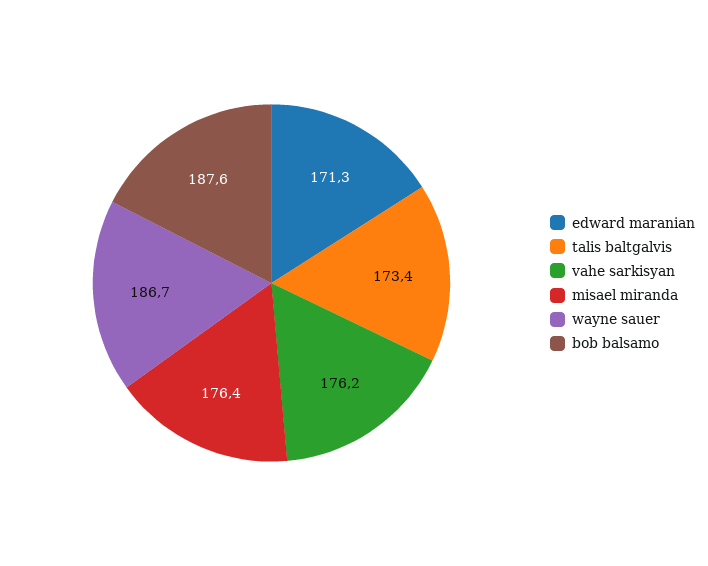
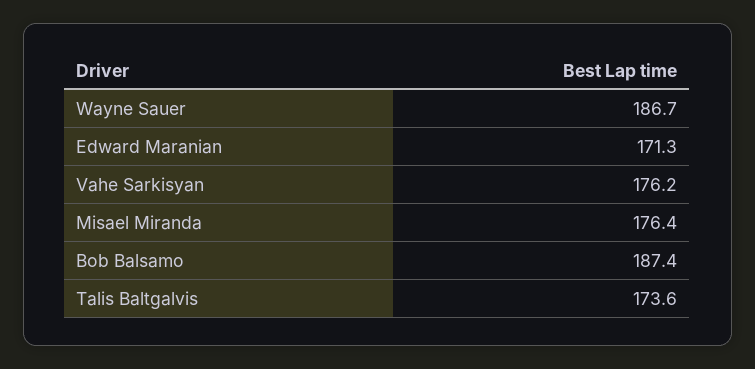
  {
    "edward maranian": 171.3,
-   "talis baltgalvis": 173.4,
+   "talis baltgalvis": 173.6,
    "vahe sarkisyan": 176.2,
    "misael miranda": 176.4,
    "wayne sauer": 186.7,
-   "bob balsamo": 187.6
+   "bob balsamo": 187.4
  }

